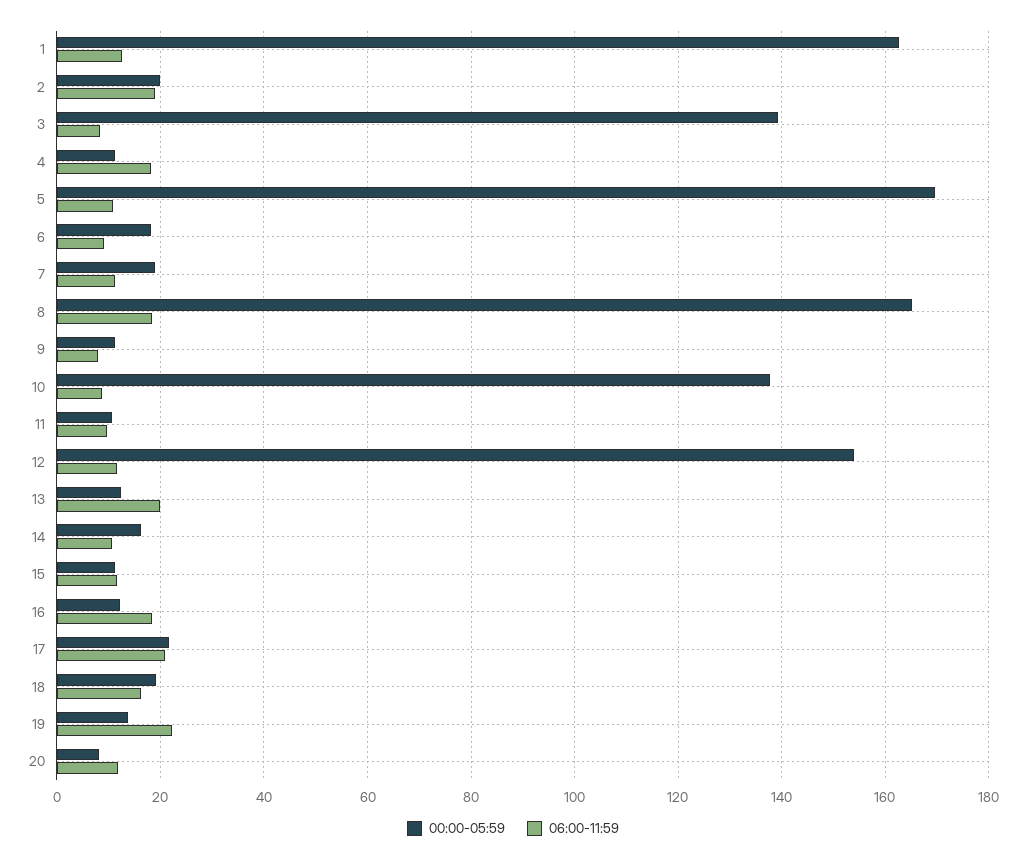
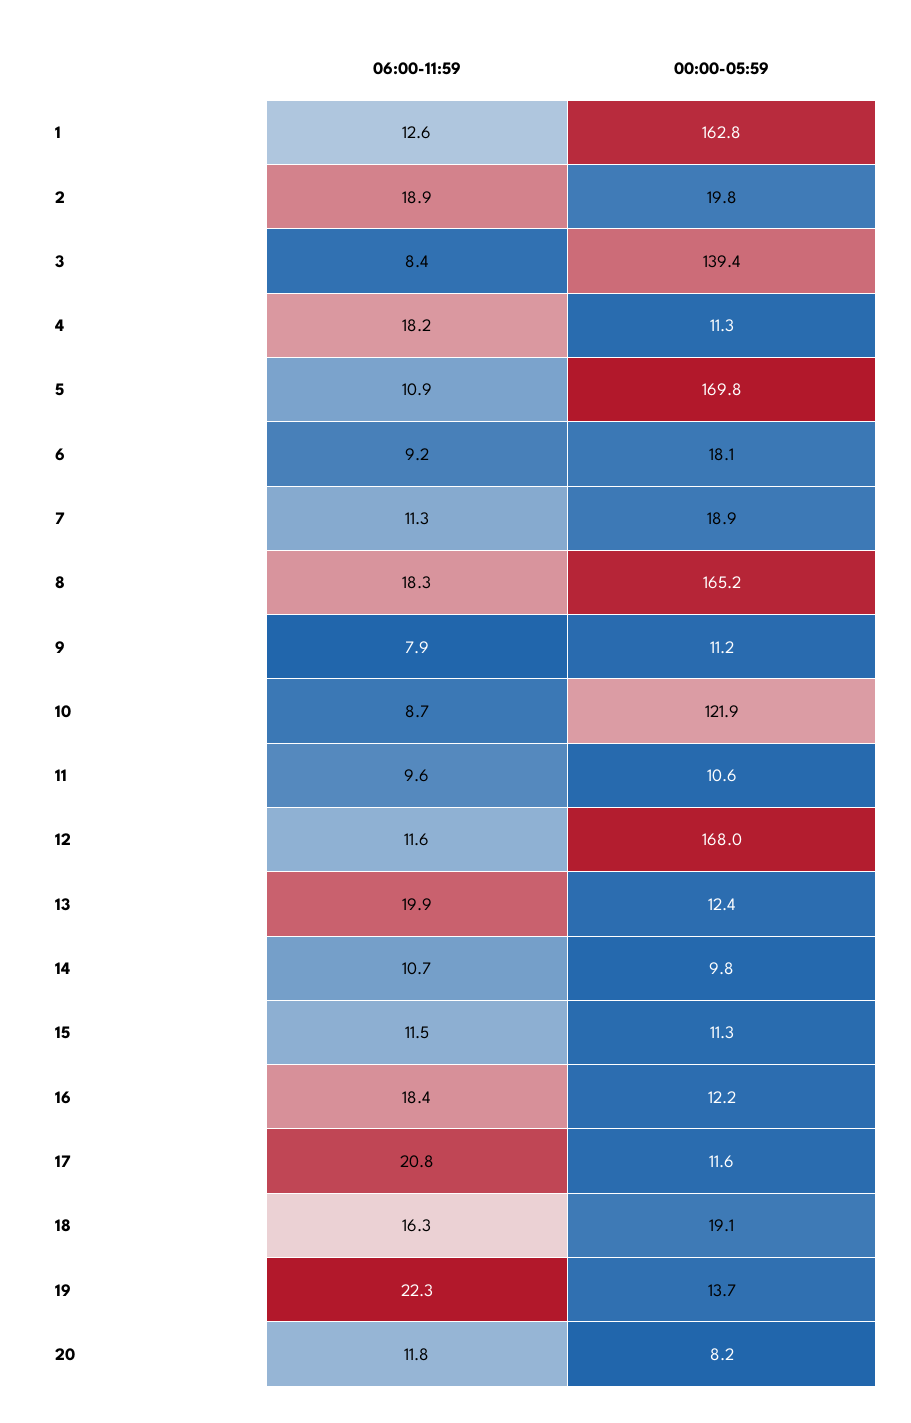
  {
    "00:00-05:59": {
      "1": 162.8,
      "2": 19.8,
      "3": 139.4,
      "4": 11.3,
      "5": 169.8,
      "6": 18.1,
      "7": 18.9,
      "8": 165.2,
      "9": 11.2,
-     "10": 138,
+     "10": 121.9,
      "11": 10.6,
-     "12": 154,
+     "12": 168,
      "13": 12.4,
-     "14": 16,
+     "14": 9.8,
      "15": 11.3,
      "16": 12.2,
-     "17": 22,
+     "17": 11.6,
      "18": 19.1,
      "19": 13.7,
      "20": 8.2
    },
    "06:00-11:59": {
      "1": 12.6,
      "2": 18.9,
      "3": 8.4,
      "4": 18.2,
      "5": 10.9,
      "6": 9.2,
      "7": 11.3,
      "8": 18.3,
      "9": 7.9,
      "10": 8.7,
      "11": 9.6,
      "12": 11.6,
      "13": 19.9,
      "14": 10.7,
      "15": 11.5,
      "16": 18.4,
      "17": 20.8,
      "18": 16.3,
      "19": 22.3,
      "20": 11.8
    }
  }

